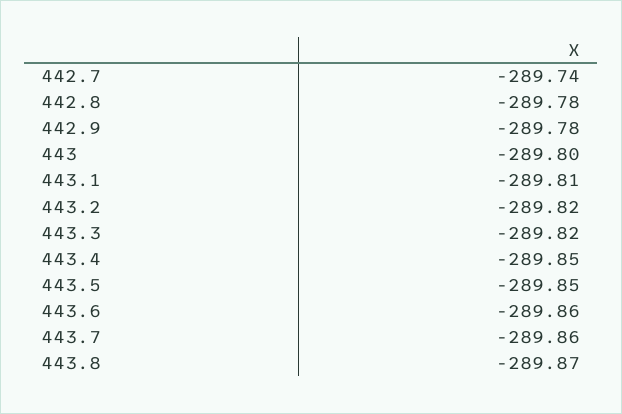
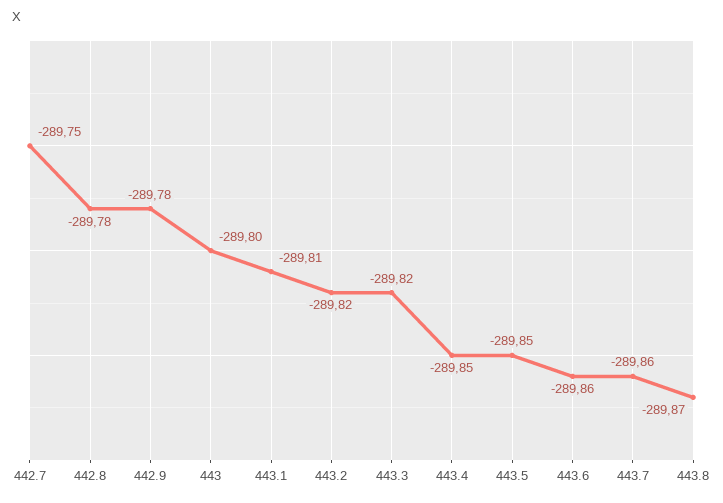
  {
-   "442.7": -289.74,
+   "442.7": -289.75,
    "442.8": -289.78,
    "442.9": -289.78,
    "443": -289.8,
    "443.1": -289.81,
    "443.2": -289.82,
    "443.3": -289.82,
    "443.4": -289.85,
    "443.5": -289.85,
    "443.6": -289.86,
    "443.7": -289.86,
    "443.8": -289.87
  }

